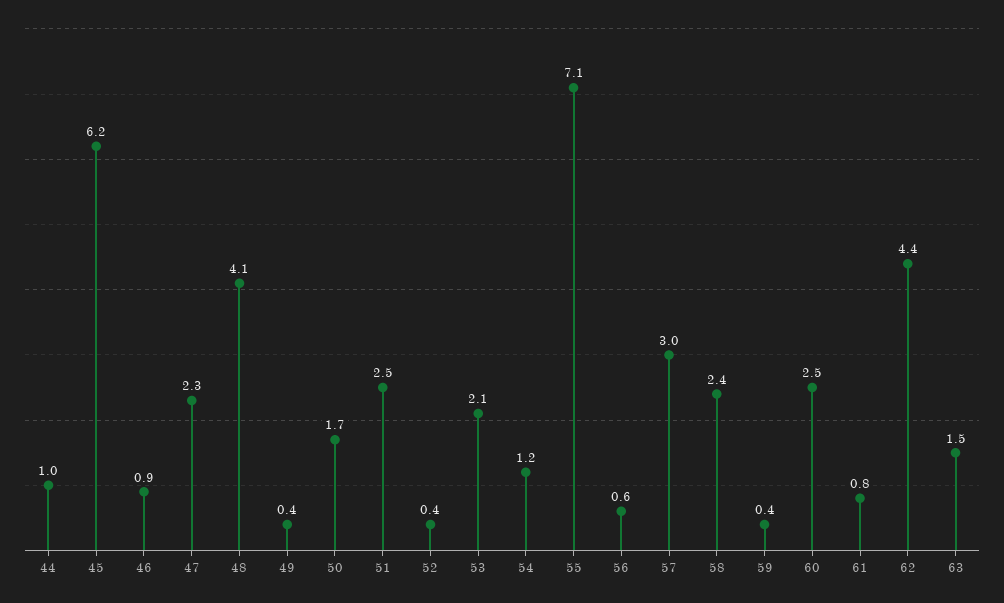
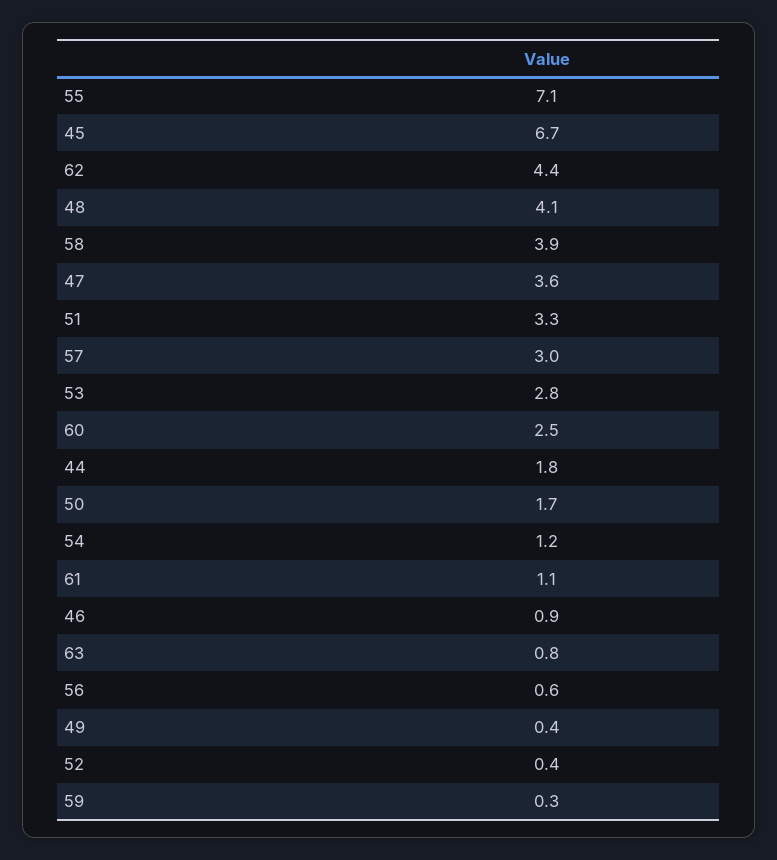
  {
-   "44": 1,
+   "44": 1.8,
-   "45": 6.2,
+   "45": 6.7,
    "46": 0.9,
-   "47": 2.3,
+   "47": 3.6,
    "48": 4.1,
    "49": 0.4,
    "50": 1.7,
-   "51": 2.5,
+   "51": 3.3,
    "52": 0.4,
-   "53": 2.1,
+   "53": 2.8,
    "54": 1.2,
    "55": 7.1,
    "56": 0.6,
    "57": 3,
-   "58": 2.4,
+   "58": 3.9,
-   "59": 0.4,
+   "59": 0.3,
    "60": 2.5,
-   "61": 0.8,
+   "61": 1.1,
    "62": 4.4,
-   "63": 1.5
+   "63": 0.8
  }

